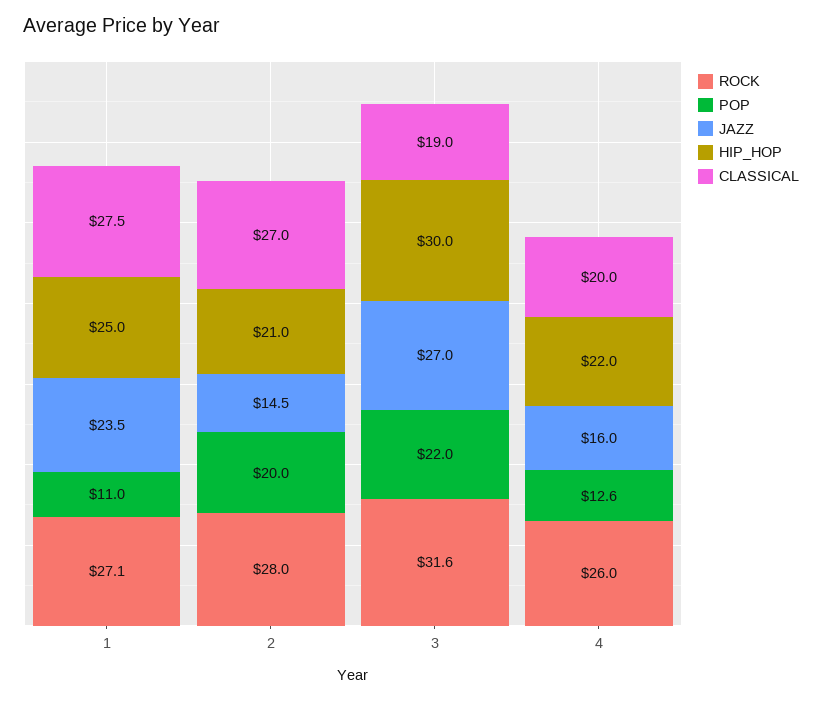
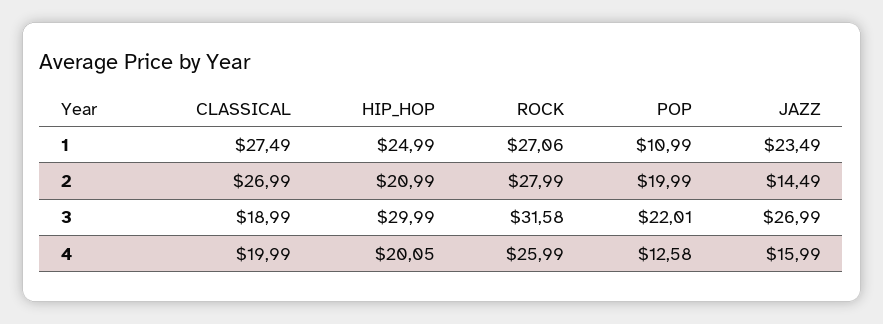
  {
    "ROCK": {
      "1": 27.06,
      "2": 27.99,
      "3": 31.58,
      "4": 25.99
    },
    "POP": {
      "1": 10.99,
      "2": 19.99,
      "3": 22.01,
      "4": 12.58
    },
    "JAZZ": {
      "1": 23.49,
      "2": 14.49,
      "3": 26.99,
      "4": 15.99
    },
    "HIP_HOP": {
      "1": 24.99,
      "2": 20.99,
      "3": 29.99,
-     "4": 22
+     "4": 20.05
    },
    "CLASSICAL": {
      "1": 27.49,
      "2": 26.99,
      "3": 18.99,
      "4": 19.99
    }
  }

